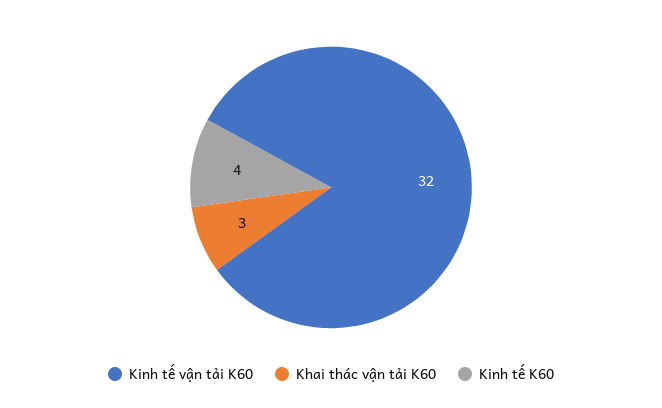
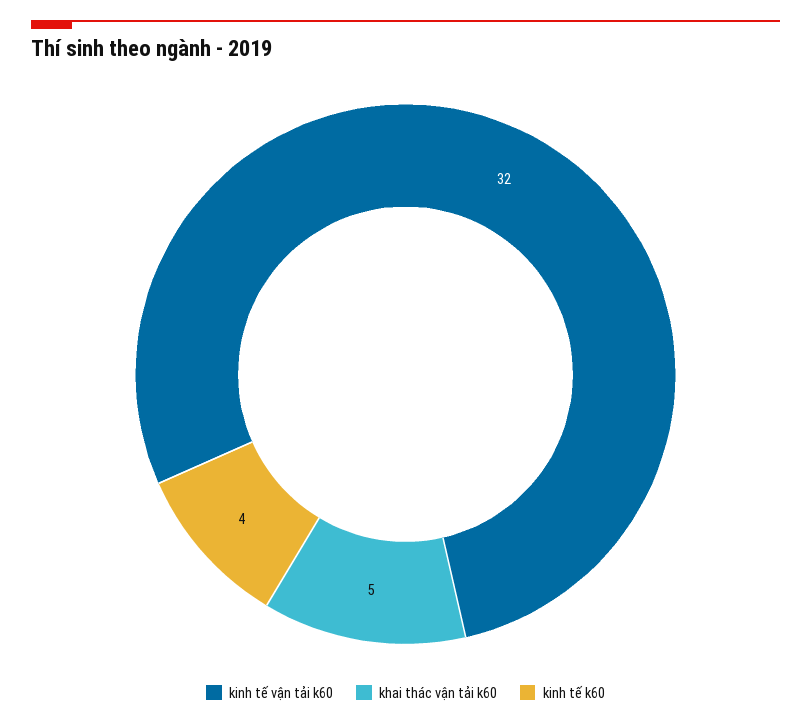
  {
    "Kinh tế vận tải K60": 32,
-   "Khai thác vận tải K60": 3,
+   "Khai thác vận tải K60": 5,
    "Kinh tế K60": 4
  }

